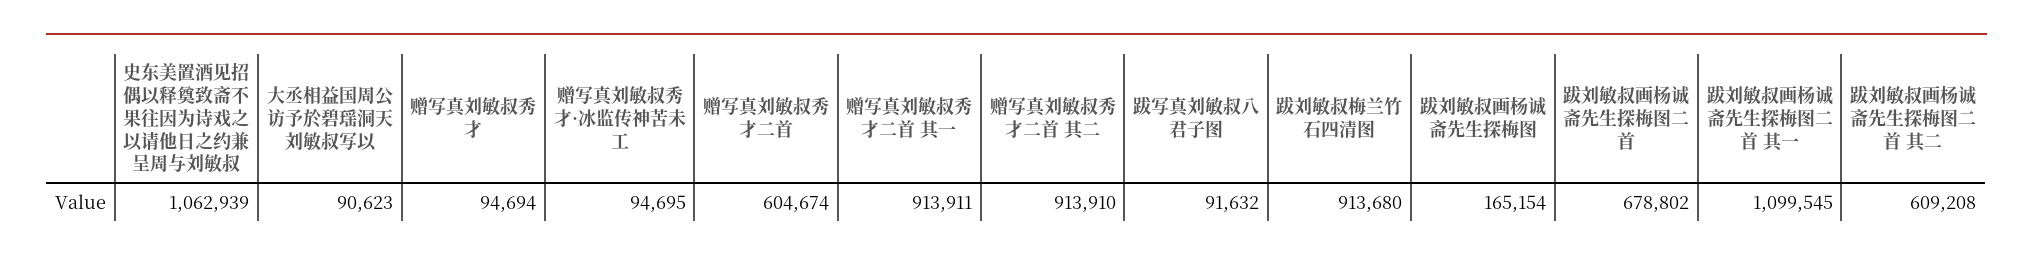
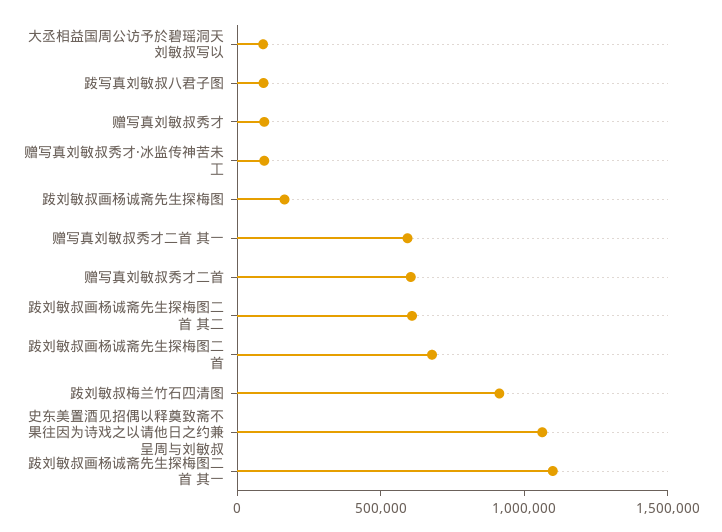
  {
    "史东美置酒见招偶以释奠致斋不果往因为诗戏之以请他日之约兼呈周与刘敏叔": 1062939,
    "大丞相益国周公访予於碧瑶洞天刘敏叔写以": 90623,
    "赠写真刘敏叔秀才": 94694,
    "赠写真刘敏叔秀才·冰监传神苦未工": 94695,
    "赠写真刘敏叔秀才二首": 604674,
-   "赠写真刘敏叔秀才二首 其一": 913911,
+   "赠写真刘敏叔秀才二首 其一": 600000,
-   "赠写真刘敏叔秀才二首 其二": 913910,
    "跋写真刘敏叔八君子图": 91632,
    "跋刘敏叔梅兰竹石四清图": 913680,
    "跋刘敏叔画杨诚斋先生探梅图": 165154,
    "跋刘敏叔画杨诚斋先生探梅图二首": 678802,
    "跋刘敏叔画杨诚斋先生探梅图二首 其一": 1099545,
    "跋刘敏叔画杨诚斋先生探梅图二首 其二": 609208
  }

